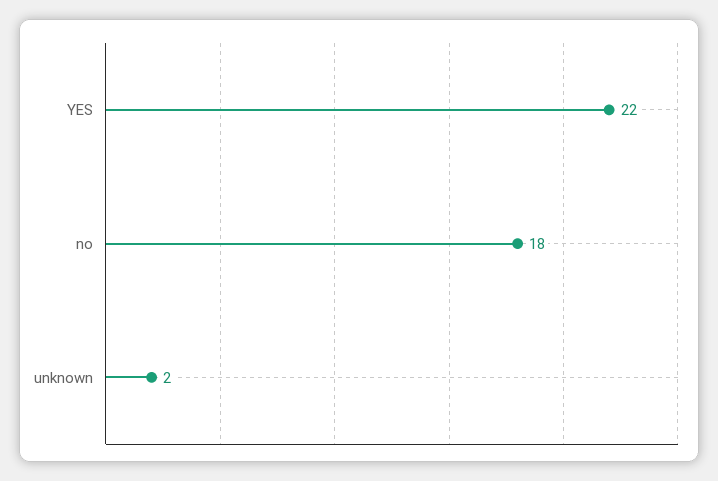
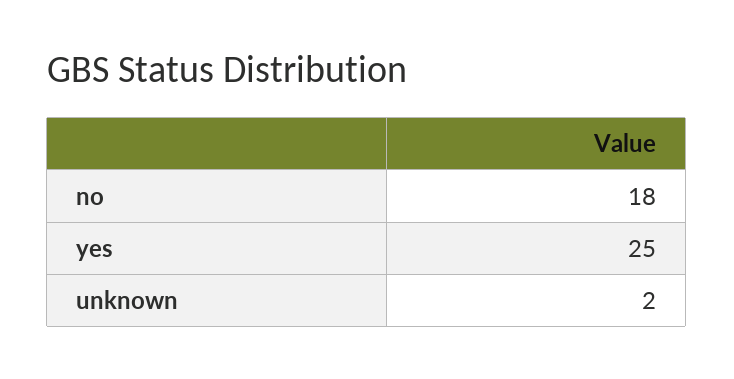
  {
-   "YES": 22,
+   "YES": 25,
    "no": 18,
    "unknown": 2
  }

